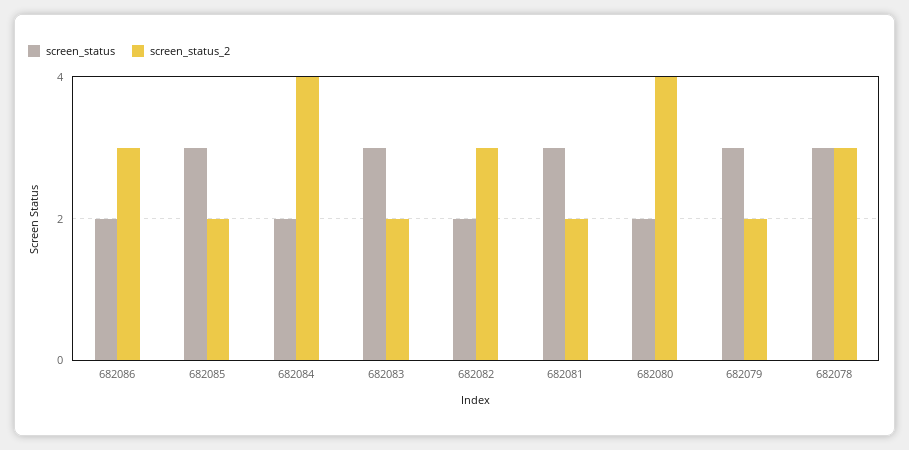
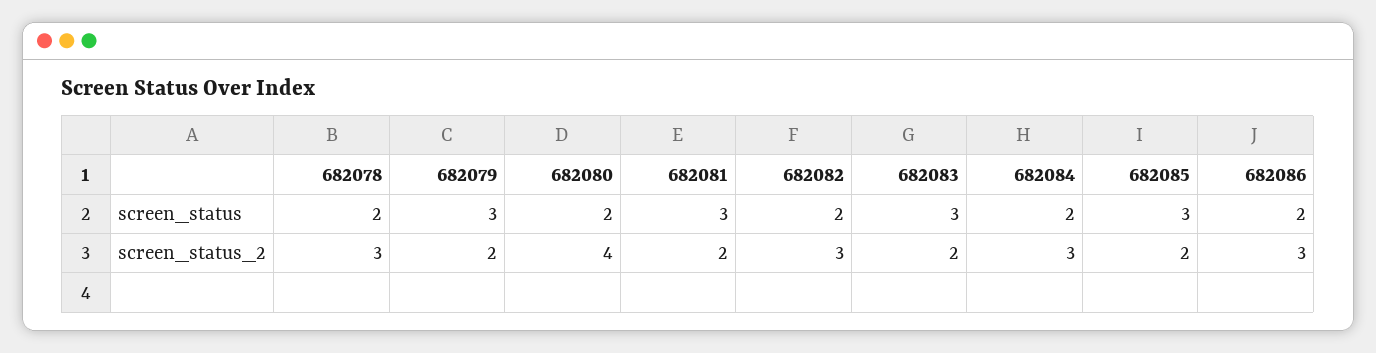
  {
    "screen_status": {
      "682086": 2,
      "682085": 3,
      "682084": 2,
      "682083": 3,
      "682082": 2,
      "682081": 3,
      "682080": 2,
      "682079": 3,
-     "682078": 3
+     "682078": 2
    },
    "screen_status_2": {
      "682086": 3,
      "682085": 2,
-     "682084": 4,
+     "682084": 3,
      "682083": 2,
      "682082": 3,
      "682081": 2,
      "682080": 4,
      "682079": 2,
      "682078": 3
    }
  }

